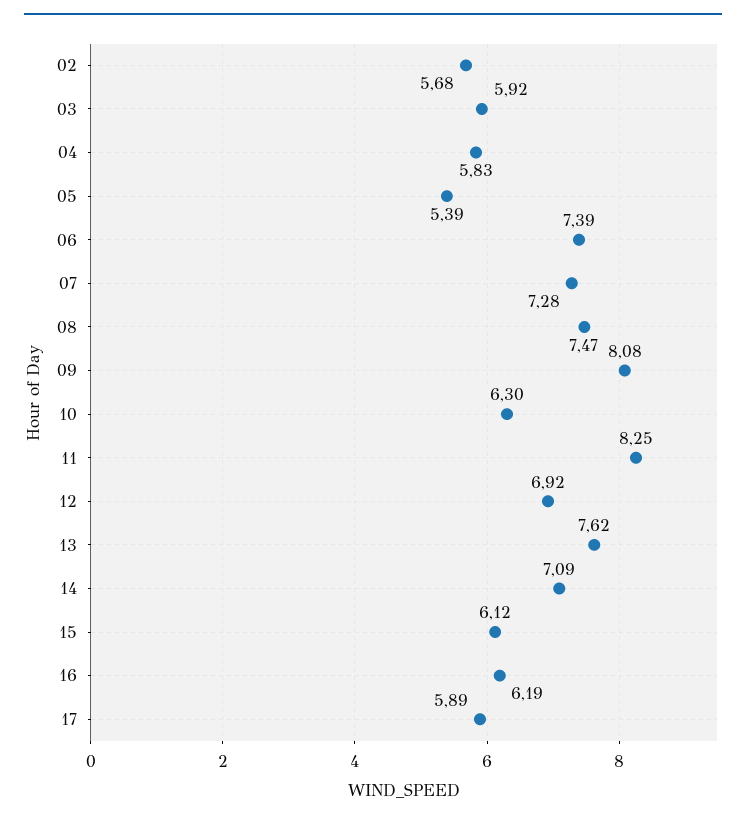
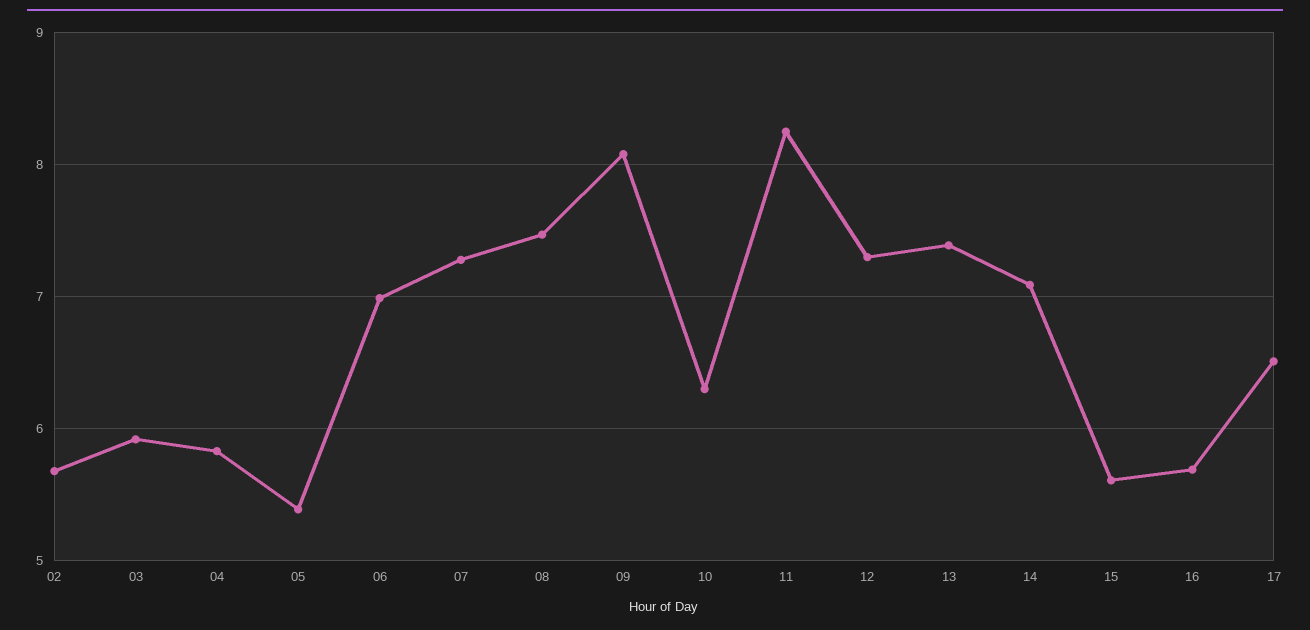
  {
    "02": 5.68,
    "03": 5.92,
    "04": 5.83,
    "05": 5.39,
-   "06": 7.39,
+   "06": 7,
    "07": 7.28,
    "08": 7.47,
    "09": 8.08,
    "10": 6.3,
    "11": 8.25,
-   "12": 6.92,
+   "12": 7.3,
-   "13": 7.62,
+   "13": 7.4,
    "14": 7.09,
-   "15": 6.12,
+   "15": 5.6,
-   "16": 6.19,
+   "16": 5.7,
-   "17": 5.89
+   "17": 6.5
  }

